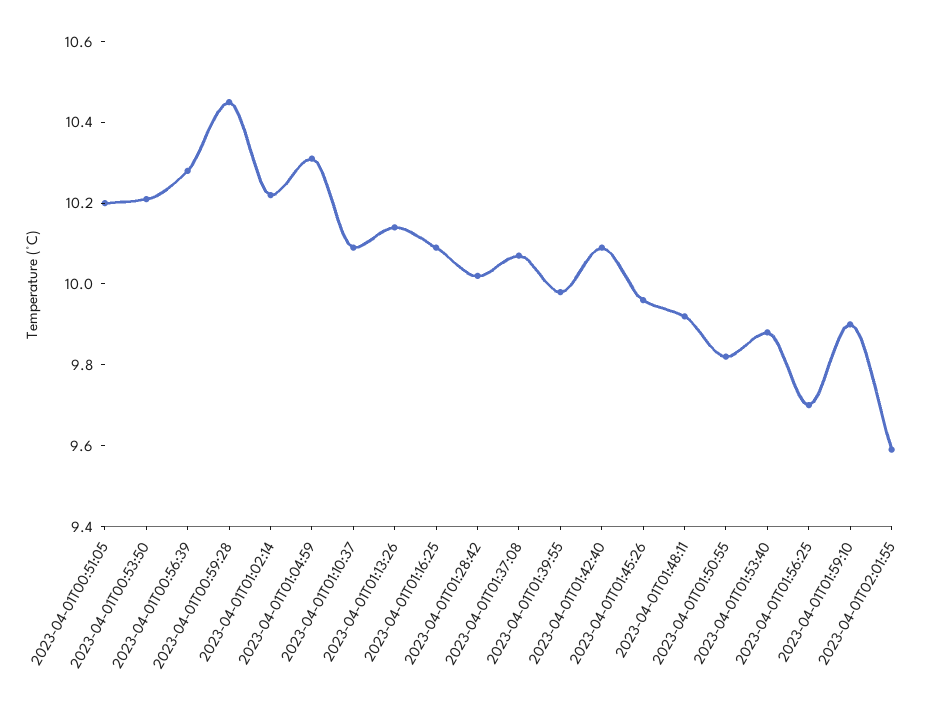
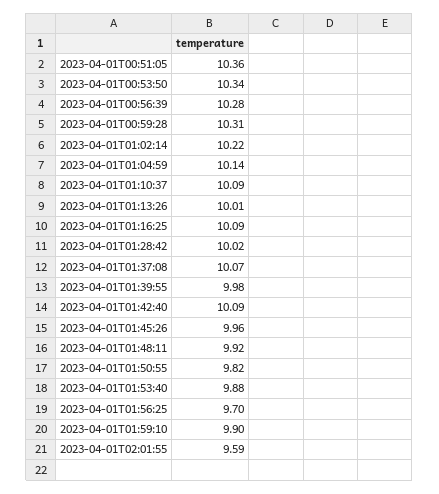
  {
-   "2023-04-01T00:51:05": 10.2,
+   "2023-04-01T00:51:05": 10.36,
-   "2023-04-01T00:53:50": 10.2,
+   "2023-04-01T00:53:50": 10.34,
    "2023-04-01T00:56:39": 10.28,
-   "2023-04-01T00:59:28": 10.45,
+   "2023-04-01T00:59:28": 10.31,
    "2023-04-01T01:02:14": 10.22,
-   "2023-04-01T01:04:59": 10.3,
+   "2023-04-01T01:04:59": 10.14,
    "2023-04-01T01:10:37": 10.09,
-   "2023-04-01T01:13:26": 10.15,
+   "2023-04-01T01:13:26": 10.01,
    "2023-04-01T01:16:25": 10.09,
    "2023-04-01T01:28:42": 10.02,
    "2023-04-01T01:37:08": 10.07,
    "2023-04-01T01:39:55": 9.98,
    "2023-04-01T01:42:40": 10.09,
    "2023-04-01T01:45:26": 9.96,
    "2023-04-01T01:48:11": 9.92,
    "2023-04-01T01:50:55": 9.82,
    "2023-04-01T01:53:40": 9.88,
    "2023-04-01T01:56:25": 9.7,
    "2023-04-01T01:59:10": 9.9,
    "2023-04-01T02:01:55": 9.59
  }

